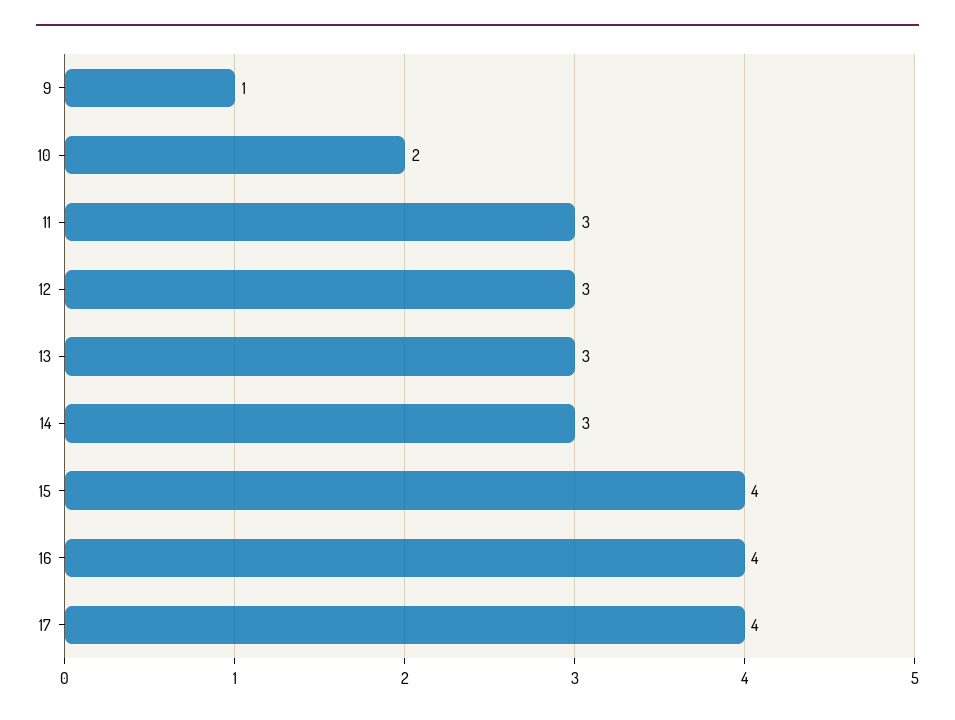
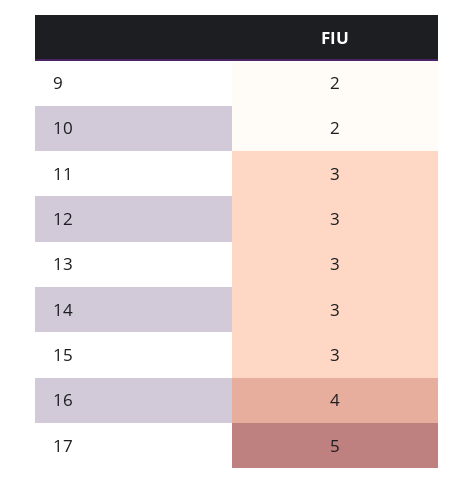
  {
-   "9": 1,
+   "9": 2,
    "10": 2,
    "11": 3,
    "12": 3,
    "13": 3,
    "14": 3,
-   "15": 4,
+   "15": 3,
    "16": 4,
-   "17": 4
+   "17": 5
  }

